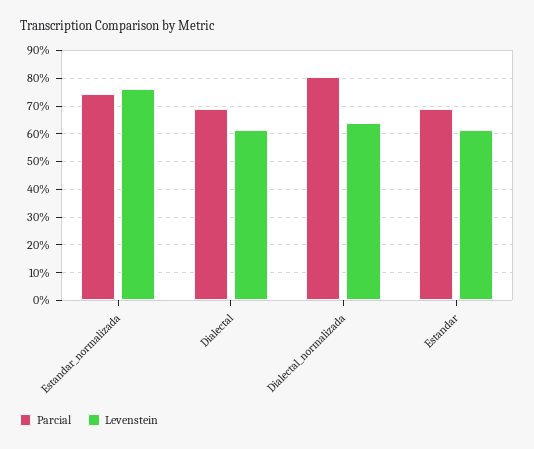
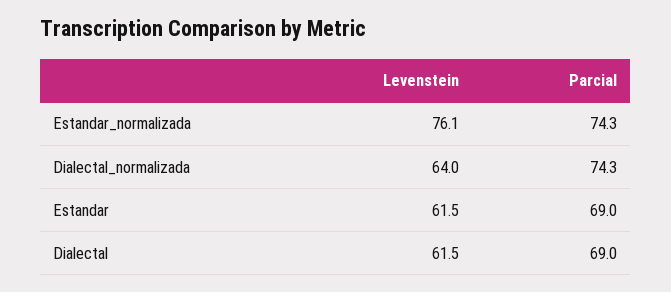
  {
    "Parcial": {
      "Estandar_normalizada": 74.3,
      "Dialectal": 69,
-     "Dialectal_normalizada": 80,
+     "Dialectal_normalizada": 74.3,
      "Estandar": 69
    },
    "Levenstein": {
      "Estandar_normalizada": 76.1,
      "Dialectal": 61.5,
      "Dialectal_normalizada": 64,
      "Estandar": 61.5
    }
  }

